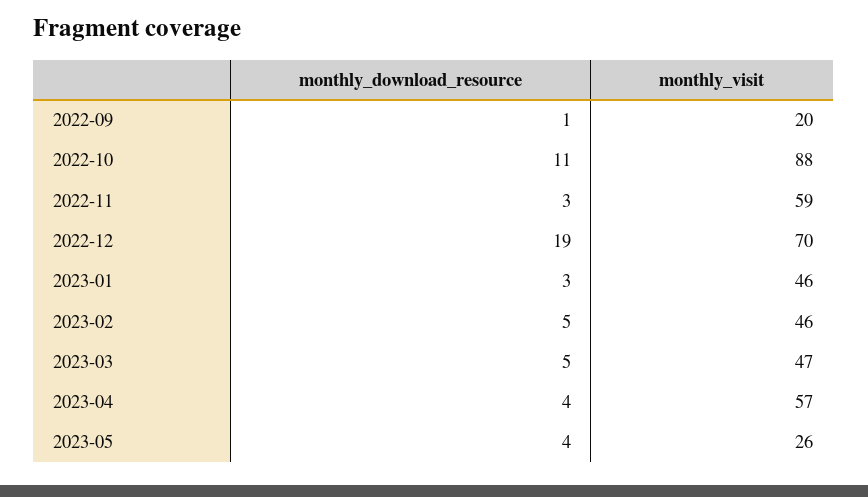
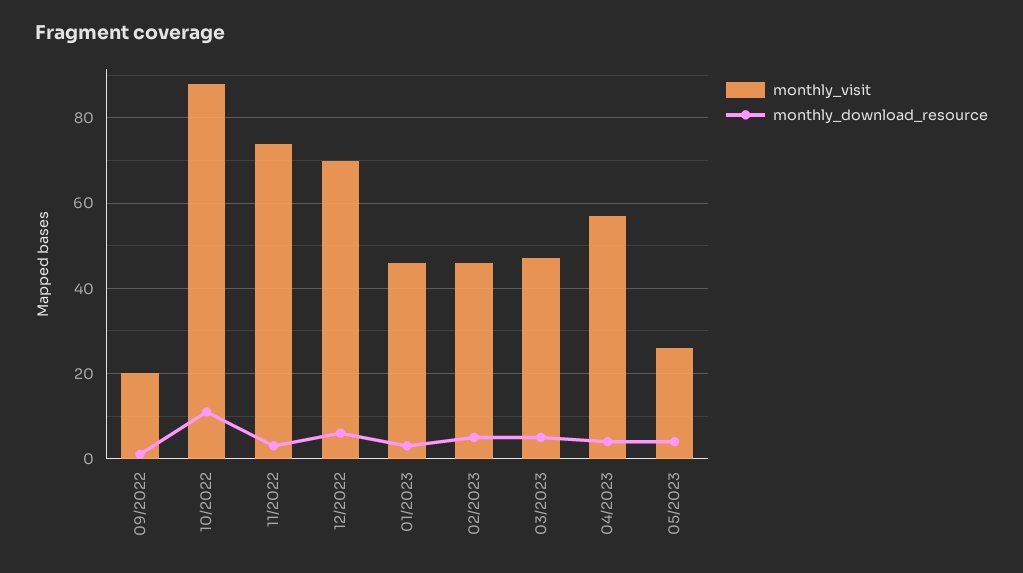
  {
    "monthly_download_resource": {
      "2022-09": 1,
      "2022-10": 11,
      "2022-11": 3,
-     "2022-12": 19,
+     "2022-12": 5,
      "2023-01": 3,
      "2023-02": 5,
      "2023-03": 5,
      "2023-04": 4,
      "2023-05": 4
    },
    "monthly_visit": {
      "2022-09": 20,
      "2022-10": 88,
-     "2022-11": 59,
+     "2022-11": 75,
      "2022-12": 70,
      "2023-01": 46,
      "2023-02": 46,
      "2023-03": 47,
      "2023-04": 57,
      "2023-05": 26
    }
  }

